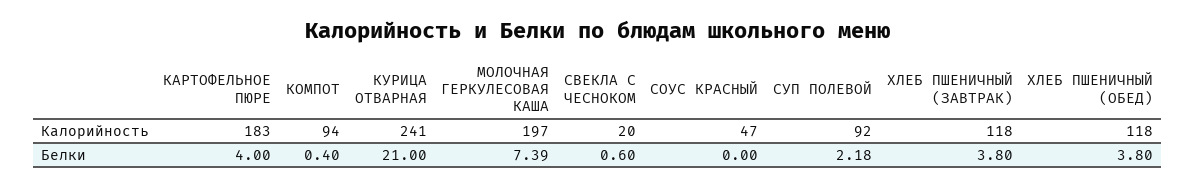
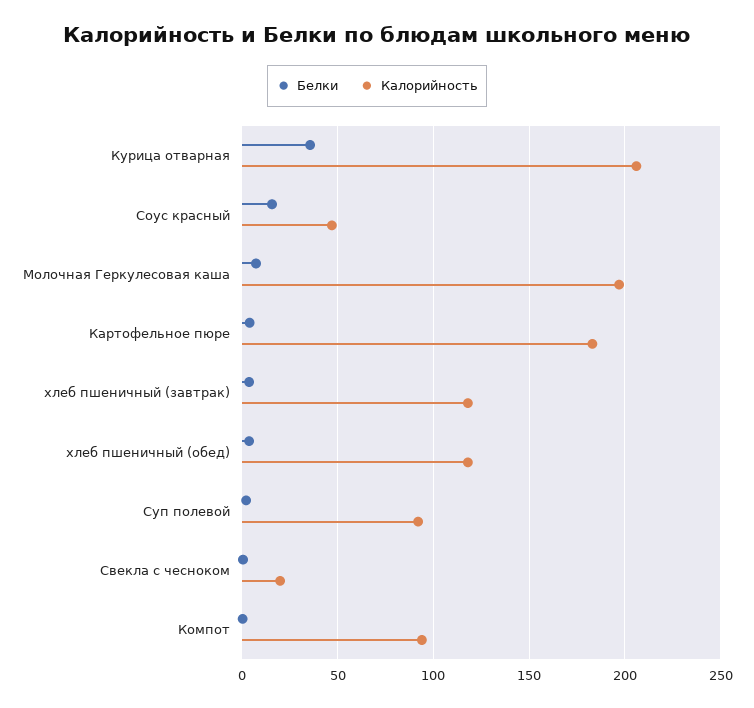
  {
    "Калорийность": {
      "КАРТОФЕЛЬНОЕ ПЮРЕ": 183,
      "КОМПОТ": 94,
-     "КУРИЦА ОТВАРНАЯ": 241,
+     "КУРИЦА ОТВАРНАЯ": 205,
      "МОЛОЧНАЯ ГЕРКУЛЕСОВАЯ КАША": 197,
      "СВЕКЛА С ЧЕСНОКОМ": 20,
      "СОУС КРАСНЫЙ": 47,
      "СУП ПОЛЕВОЙ": 92,
      "ХЛЕБ ПШЕНИЧНЫЙ (ЗАВТРАК)": 118,
      "ХЛЕБ ПШЕНИЧНЫЙ (ОБЕД)": 118
    },
    "Белки": {
      "КАРТОФЕЛЬНОЕ ПЮРЕ": 4,
      "КОМПОТ": 0.4,
-     "КУРИЦА ОТВАРНАЯ": 21,
+     "КУРИЦА ОТВАРНАЯ": 35,
      "МОЛОЧНАЯ ГЕРКУЛЕСОВАЯ КАША": 7.39,
      "СВЕКЛА С ЧЕСНОКОМ": 0.6,
-     "СОУС КРАСНЫЙ": 0,
+     "СОУС КРАСНЫЙ": 15,
      "СУП ПОЛЕВОЙ": 2.18,
      "ХЛЕБ ПШЕНИЧНЫЙ (ЗАВТРАК)": 3.8,
      "ХЛЕБ ПШЕНИЧНЫЙ (ОБЕД)": 3.8
    }
  }

